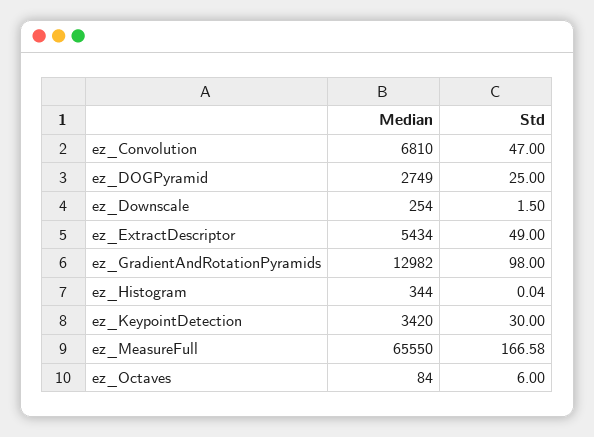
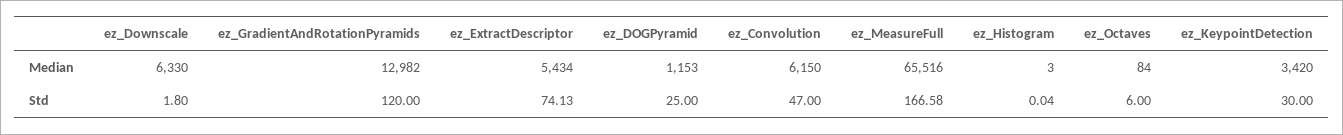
  {
    "Median": {
-     "ez_Convolution": 6810,
+     "ez_Convolution": 6150,
-     "ez_DOGPyramid": 2749,
+     "ez_DOGPyramid": 1153,
-     "ez_Downscale": 254,
+     "ez_Downscale": 6330,
      "ez_ExtractDescriptor": 5434,
      "ez_GradientAndRotationPyramids": 12982,
-     "ez_Histogram": 344,
+     "ez_Histogram": 3,
      "ez_KeypointDetection": 3420,
-     "ez_MeasureFull": 65550,
+     "ez_MeasureFull": 65516,
      "ez_Octaves": 84
    },
    "Std": {
      "ez_Convolution": 47,
      "ez_DOGPyramid": 25,
-     "ez_Downscale": 1.5,
+     "ez_Downscale": 1.8,
-     "ez_ExtractDescriptor": 49,
+     "ez_ExtractDescriptor": 74.13,
-     "ez_GradientAndRotationPyramids": 98,
+     "ez_GradientAndRotationPyramids": 120,
      "ez_Histogram": 0.04,
      "ez_KeypointDetection": 30,
      "ez_MeasureFull": 166.58,
      "ez_Octaves": 6
    }
  }

